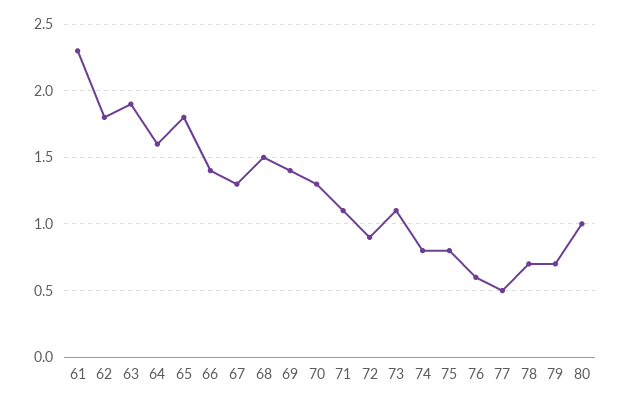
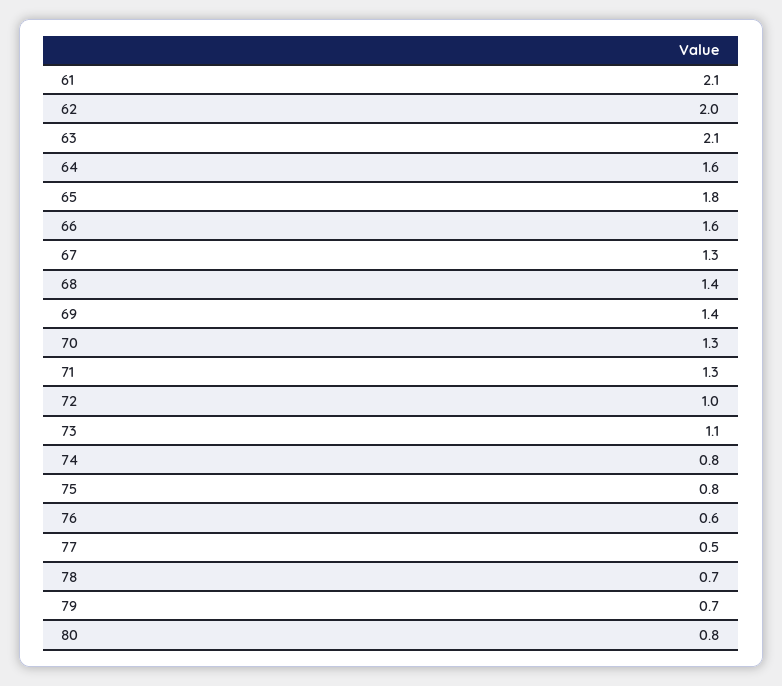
  {
-   "61": 2.3,
+   "61": 2.1,
-   "62": 1.8,
+   "62": 2,
-   "63": 1.9,
+   "63": 2.1,
    "64": 1.6,
    "65": 1.8,
-   "66": 1.4,
+   "66": 1.6,
    "67": 1.3,
-   "68": 1.5,
+   "68": 1.4,
    "69": 1.4,
    "70": 1.3,
-   "71": 1.1,
+   "71": 1.3,
-   "72": 0.9,
+   "72": 1,
    "73": 1.1,
    "74": 0.8,
    "75": 0.8,
    "76": 0.6,
    "77": 0.5,
    "78": 0.7,
    "79": 0.7,
-   "80": 1
+   "80": 0.8
  }

